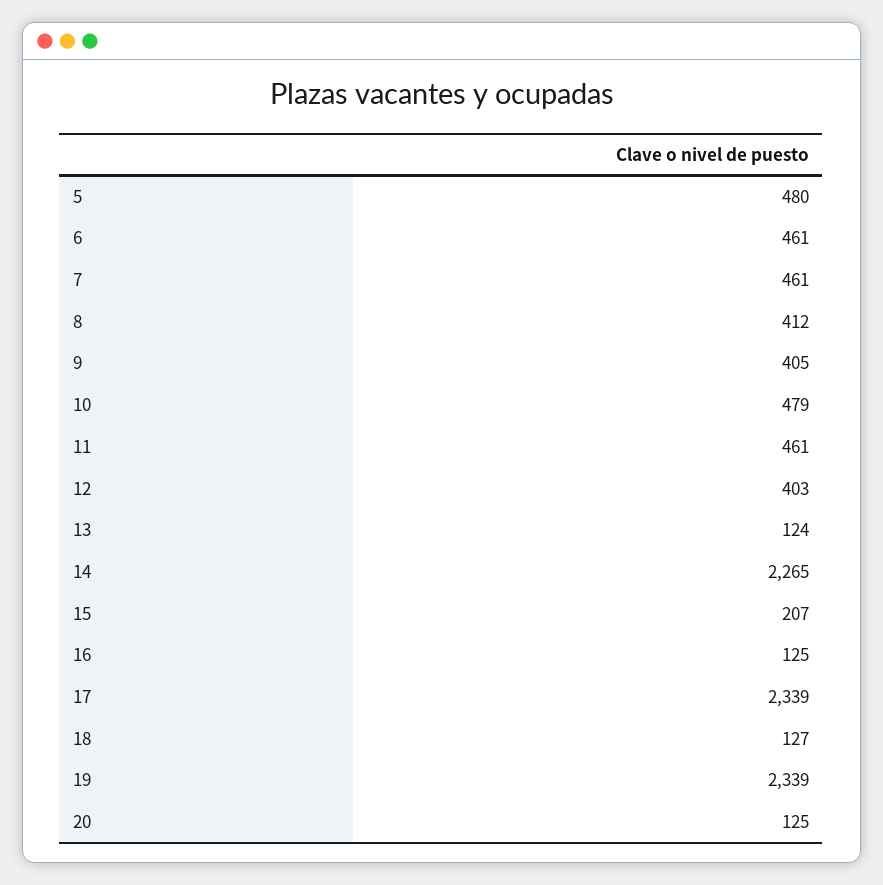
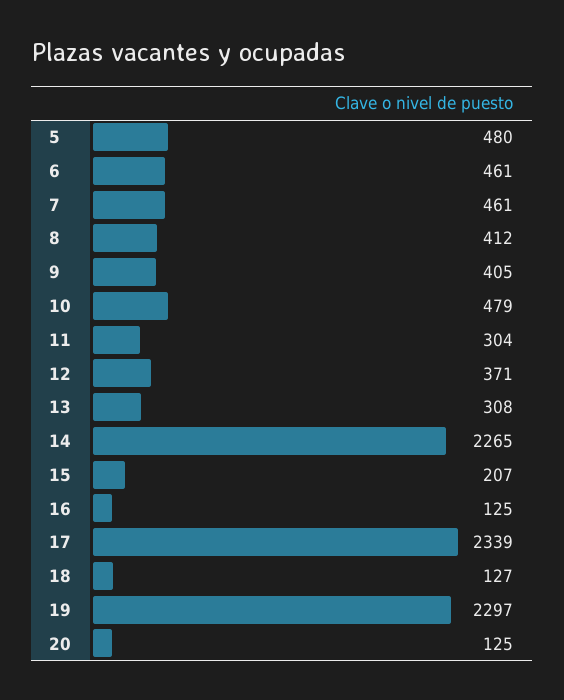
  {
    "5": 480,
    "6": 461,
    "7": 461,
    "8": 412,
    "9": 405,
    "10": 479,
-   "11": 461,
+   "11": 304,
-   "12": 403,
+   "12": 371,
-   "13": 124,
+   "13": 308,
    "14": 2265,
    "15": 207,
    "16": 125,
    "17": 2339,
    "18": 127,
-   "19": 2339,
+   "19": 2297,
    "20": 125
  }

